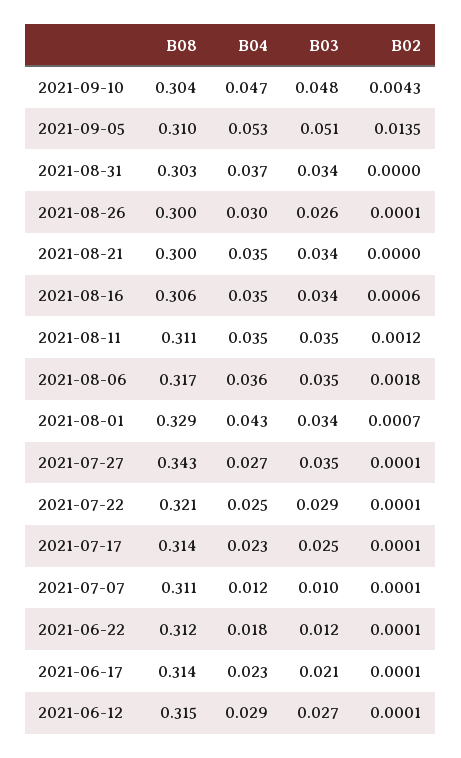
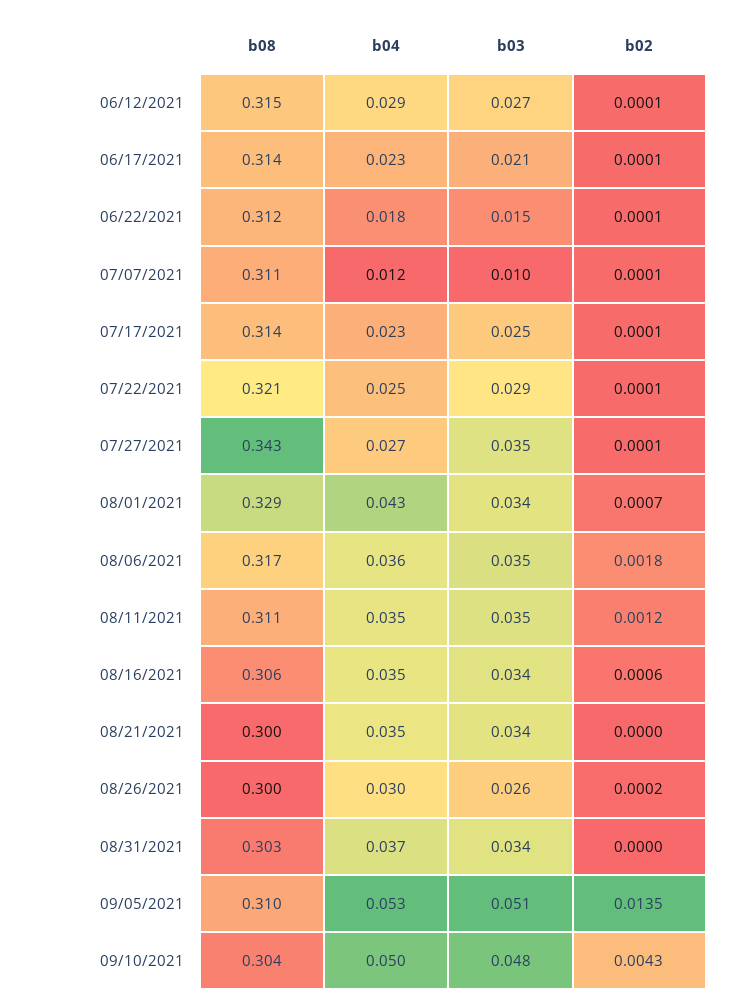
  {
    "B08": {
      "2021-09-10": 0.304,
      "2021-09-05": 0.31,
      "2021-08-31": 0.303,
      "2021-08-26": 0.3,
      "2021-08-21": 0.3,
      "2021-08-16": 0.306,
      "2021-08-11": 0.311,
      "2021-08-06": 0.317,
      "2021-08-01": 0.329,
      "2021-07-27": 0.343,
      "2021-07-22": 0.321,
      "2021-07-17": 0.314,
      "2021-07-07": 0.311,
      "2021-06-22": 0.312,
      "2021-06-17": 0.314,
      "2021-06-12": 0.315
    },
    "B04": {
-     "2021-09-10": 0.047,
+     "2021-09-10": 0.05,
      "2021-09-05": 0.053,
      "2021-08-31": 0.037,
      "2021-08-26": 0.03,
      "2021-08-21": 0.035,
      "2021-08-16": 0.035,
      "2021-08-11": 0.035,
      "2021-08-06": 0.036,
      "2021-08-01": 0.043,
      "2021-07-27": 0.027,
      "2021-07-22": 0.025,
      "2021-07-17": 0.023,
      "2021-07-07": 0.012,
      "2021-06-22": 0.018,
      "2021-06-17": 0.023,
      "2021-06-12": 0.029
    },
    "B03": {
      "2021-09-10": 0.048,
      "2021-09-05": 0.051,
      "2021-08-31": 0.034,
      "2021-08-26": 0.026,
      "2021-08-21": 0.034,
      "2021-08-16": 0.034,
      "2021-08-11": 0.035,
      "2021-08-06": 0.035,
      "2021-08-01": 0.034,
      "2021-07-27": 0.035,
      "2021-07-22": 0.029,
      "2021-07-17": 0.025,
      "2021-07-07": 0.01,
-     "2021-06-22": 0.012,
+     "2021-06-22": 0.015,
      "2021-06-17": 0.021,
      "2021-06-12": 0.027
    },
    "B02": {
      "2021-09-10": 0.0043,
      "2021-09-05": 0.0135,
      "2021-08-31": 0,
-     "2021-08-26": 0.0001,
+     "2021-08-26": 0.0002,
      "2021-08-21": 0,
      "2021-08-16": 0.0006,
      "2021-08-11": 0.0012,
      "2021-08-06": 0.0018,
      "2021-08-01": 0.0007,
      "2021-07-27": 0.0001,
      "2021-07-22": 0.0001,
      "2021-07-17": 0.0001,
      "2021-07-07": 0.0001,
      "2021-06-22": 0.0001,
      "2021-06-17": 0.0001,
      "2021-06-12": 0.0001
    }
  }

